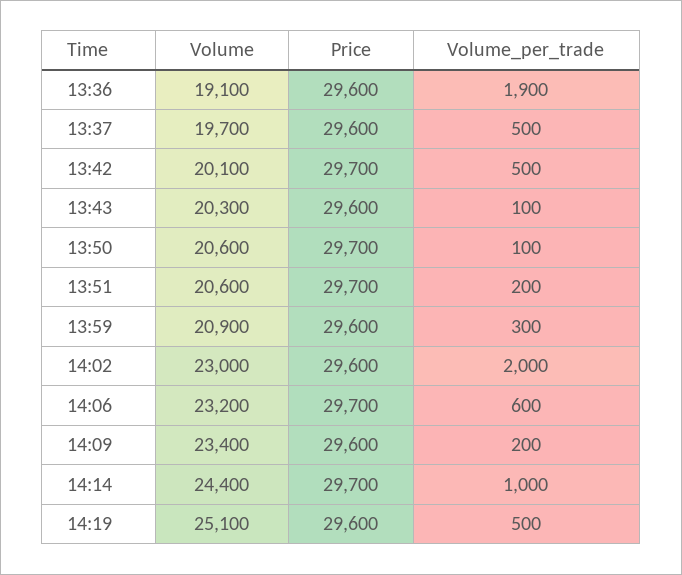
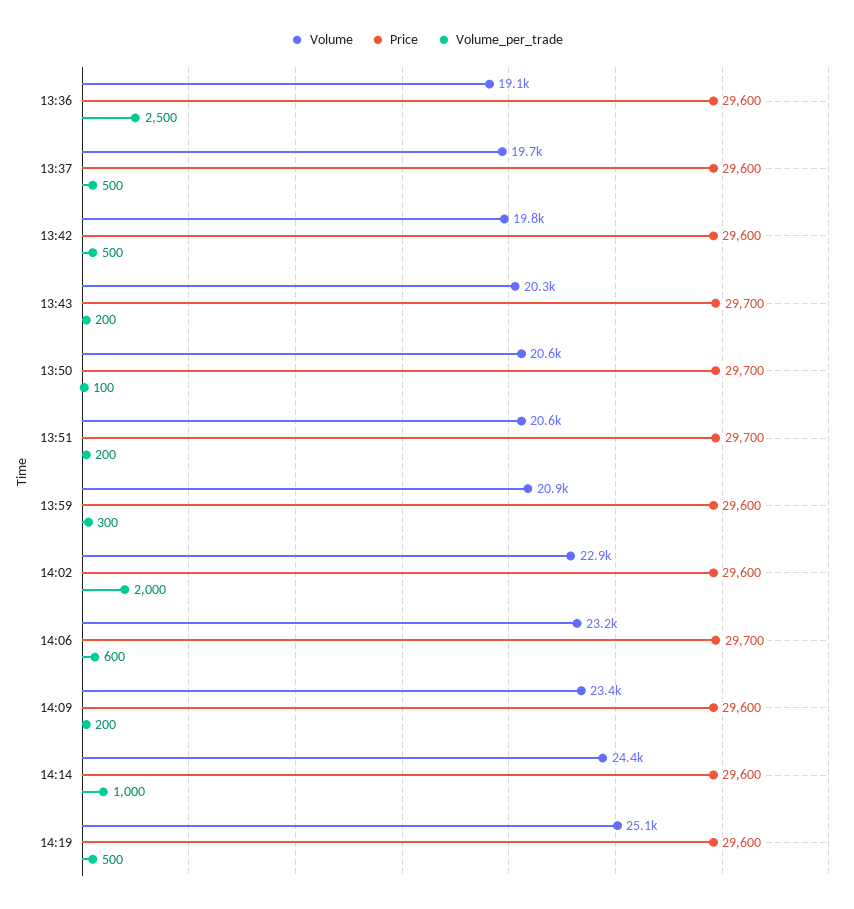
  {
    "Volume": {
      "13:36": 19100,
      "13:37": 19700,
-     "13:42": 20100,
+     "13:42": 19800,
      "13:43": 20300,
      "13:50": 20600,
      "13:51": 20600,
      "13:59": 20900,
-     "14:02": 23000,
+     "14:02": 22900,
      "14:06": 23200,
      "14:09": 23400,
      "14:14": 24400,
      "14:19": 25100
    },
    "Price": {
      "13:36": 29600,
      "13:37": 29600,
-     "13:42": 29700,
+     "13:42": 29600,
-     "13:43": 29600,
+     "13:43": 29700,
      "13:50": 29700,
      "13:51": 29700,
      "13:59": 29600,
      "14:02": 29600,
      "14:06": 29700,
      "14:09": 29600,
-     "14:14": 29700,
+     "14:14": 29600,
      "14:19": 29600
    },
    "Volume_per_trade": {
-     "13:36": 1900,
+     "13:36": 2500,
      "13:37": 500,
      "13:42": 500,
-     "13:43": 100,
+     "13:43": 200,
      "13:50": 100,
      "13:51": 200,
      "13:59": 300,
      "14:02": 2000,
      "14:06": 600,
      "14:09": 200,
      "14:14": 1000,
      "14:19": 500
    }
  }

